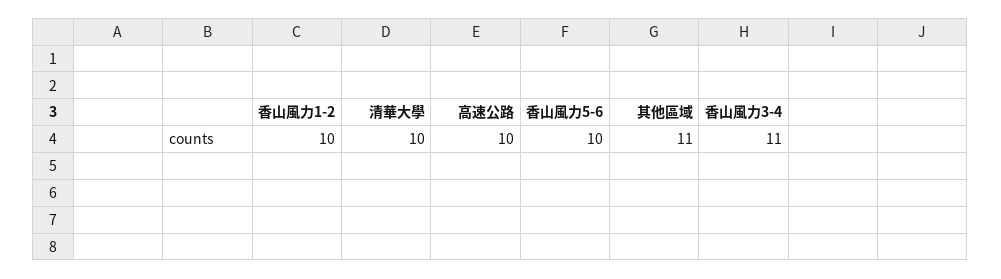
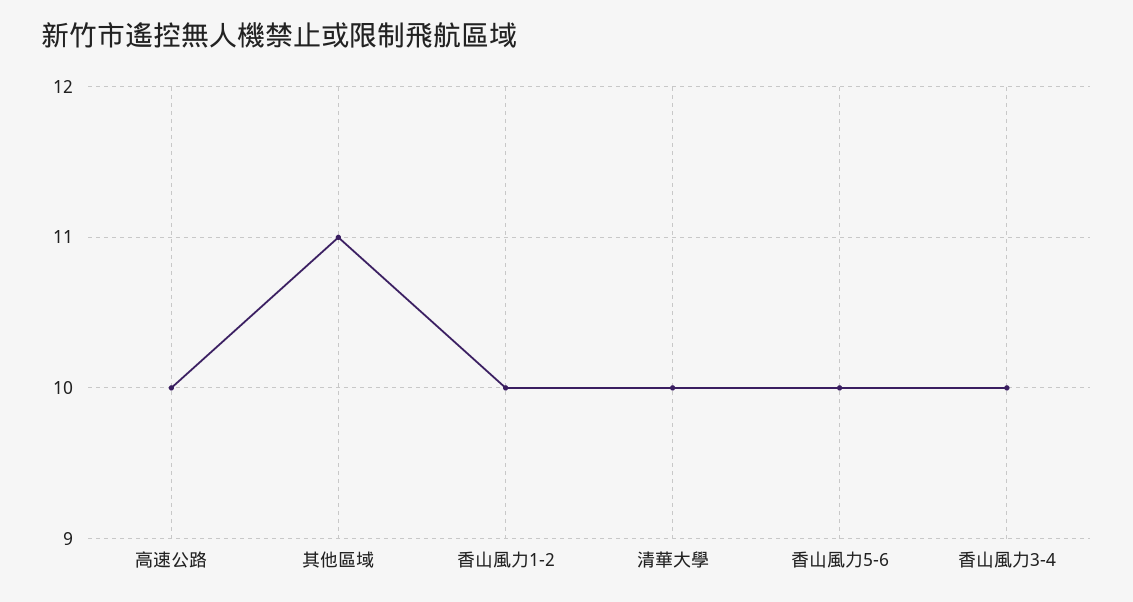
  {
    "香山風力1-2": 10,
    "清華大學": 10,
    "高速公路": 10,
    "香山風力5-6": 10,
    "其他區域": 11,
-   "香山風力3-4": 11
+   "香山風力3-4": 10
  }

